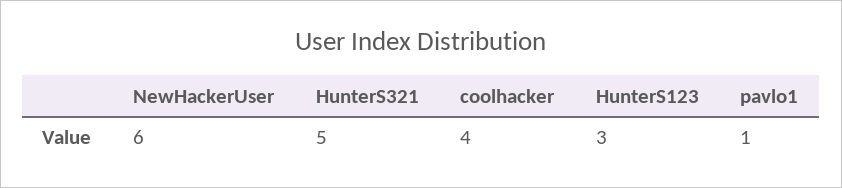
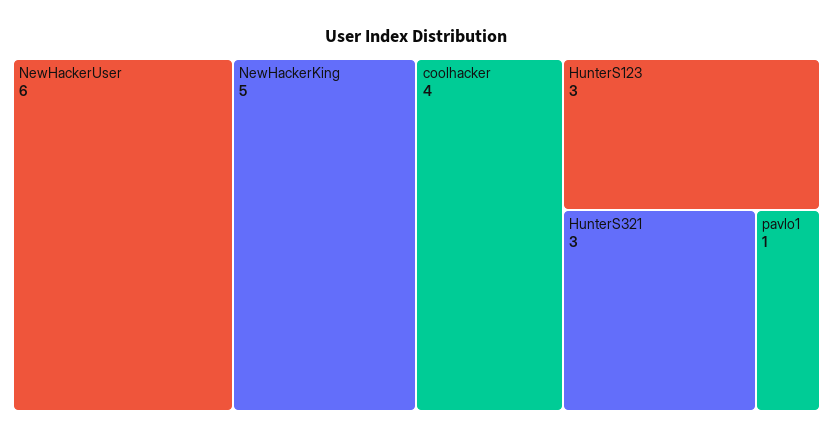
  {
    "NewHackerUser": 6,
-   "HunterS321": 5,
+   "HunterS321": 3,
    "coolhacker": 4,
    "HunterS123": 3,
-   "pavlo1": 1
+   "pavlo1": 1,
+   "NewHackerKing": 5
  }

